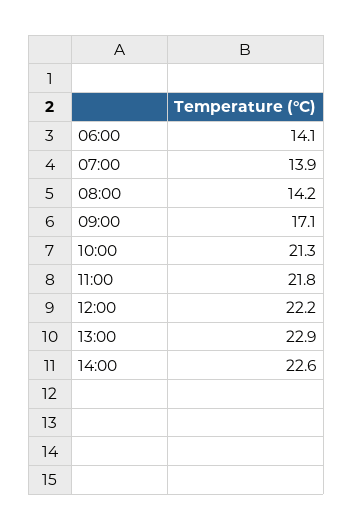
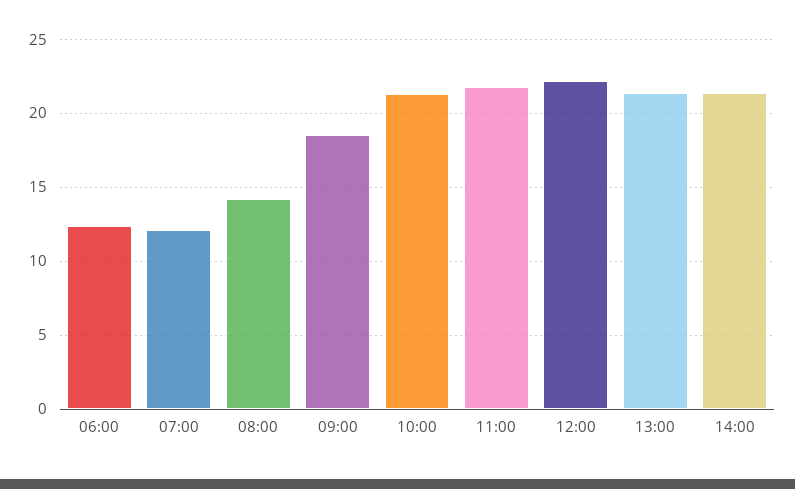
  {
-   "06:00": 14.1,
+   "06:00": 12.5,
-   "07:00": 13.9,
+   "07:00": 12,
    "08:00": 14.2,
-   "09:00": 17.1,
+   "09:00": 18.5,
    "10:00": 21.3,
    "11:00": 21.8,
    "12:00": 22.2,
-   "13:00": 22.9,
+   "13:00": 21.5,
-   "14:00": 22.6
+   "14:00": 21.5
  }

